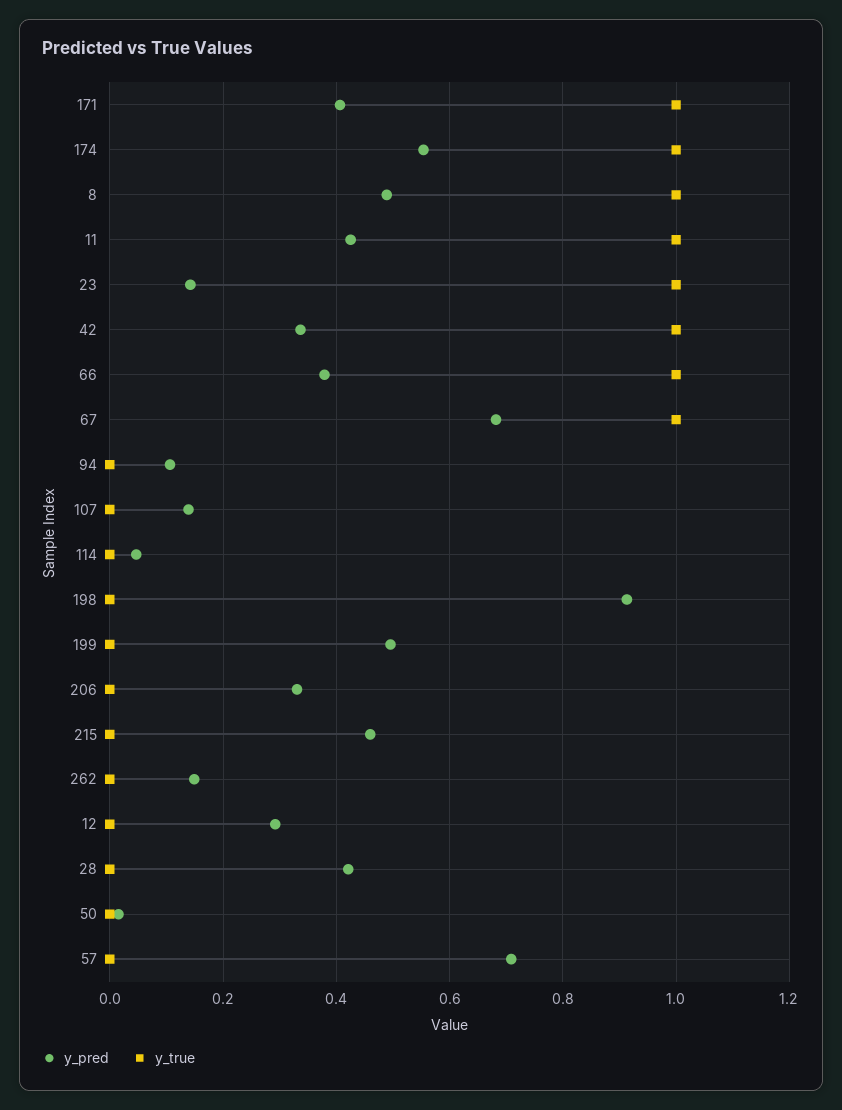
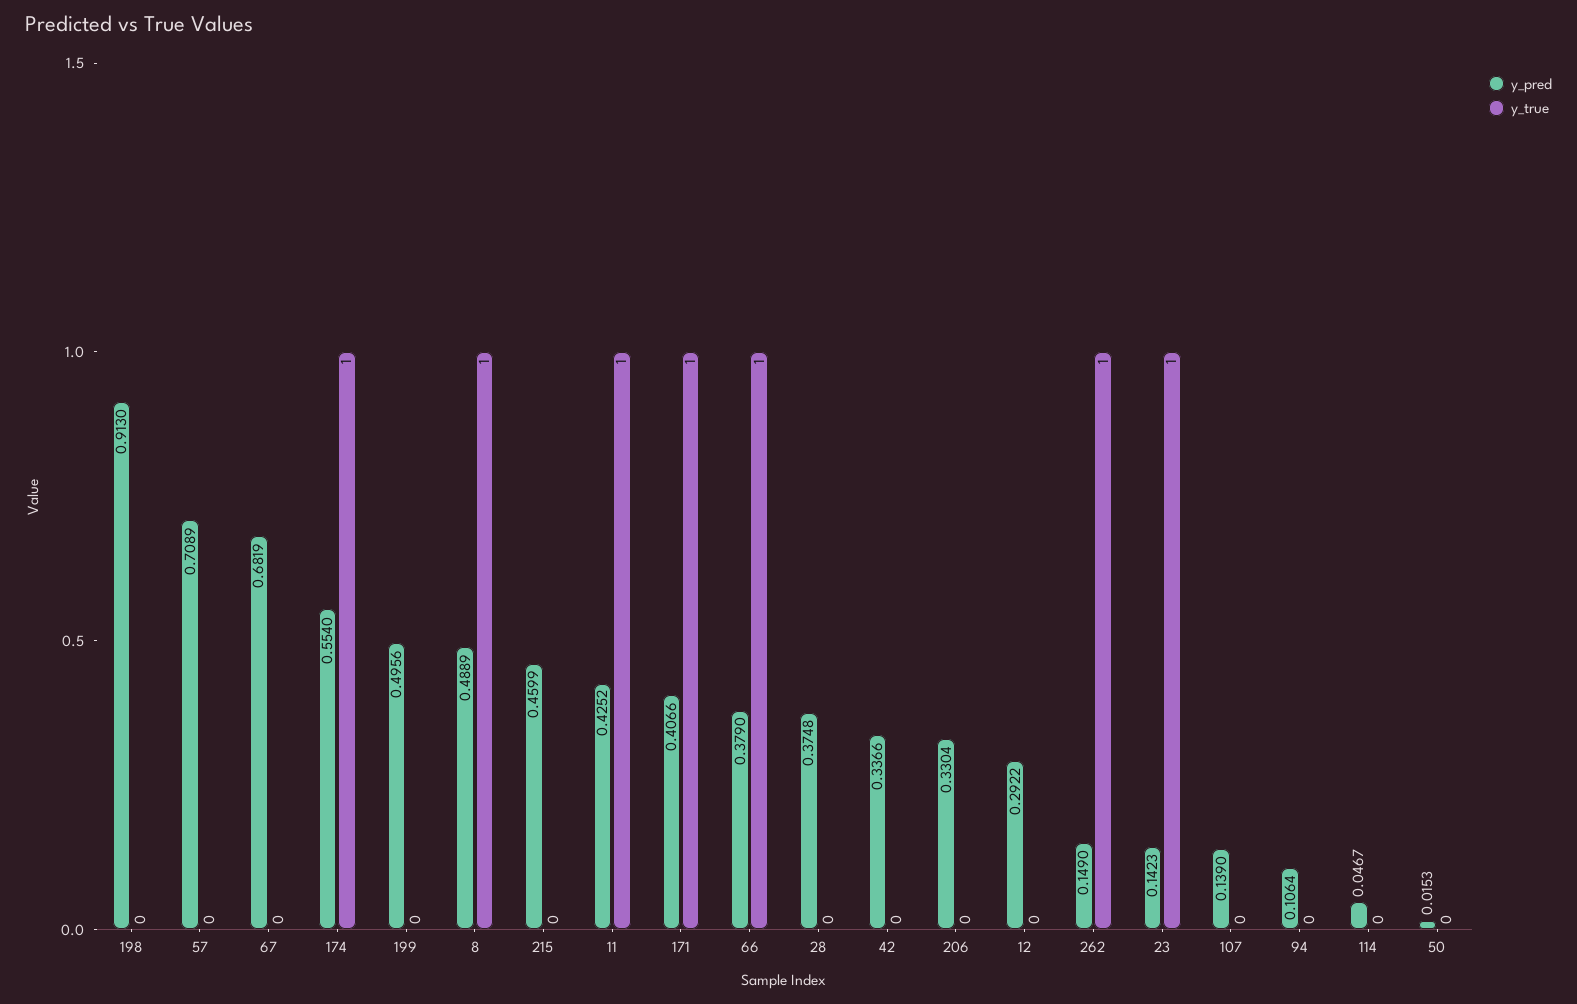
  {
    "y_pred": {
      "171": 0.4066,
      "174": 0.554,
      "8": 0.4889,
      "11": 0.4252,
      "23": 0.1423,
      "42": 0.3366,
      "66": 0.379,
      "67": 0.6819,
      "94": 0.1064,
      "107": 0.139,
      "114": 0.0467,
      "198": 0.913,
      "199": 0.4956,
      "206": 0.3304,
      "215": 0.4599,
      "262": 0.149,
      "12": 0.2922,
-     "28": 0.42,
+     "28": 0.3748,
      "50": 0.0153,
      "57": 0.7089
    },
    "y_true": {
      "171": 1,
      "174": 1,
      "8": 1,
      "11": 1,
      "23": 1,
-     "42": 1,
+     "42": 0,
      "66": 1,
-     "67": 1,
+     "67": 0,
      "94": 0,
      "107": 0,
      "114": 0,
      "198": 0,
      "199": 0,
      "206": 0,
      "215": 0,
-     "262": 0,
+     "262": 1,
      "12": 0,
      "28": 0,
      "50": 0,
      "57": 0
    }
  }

